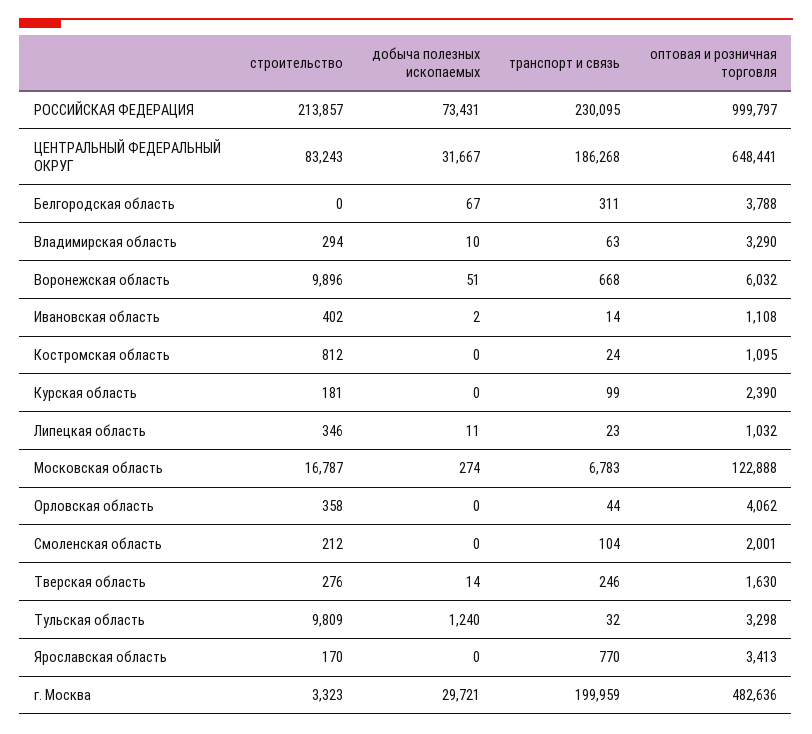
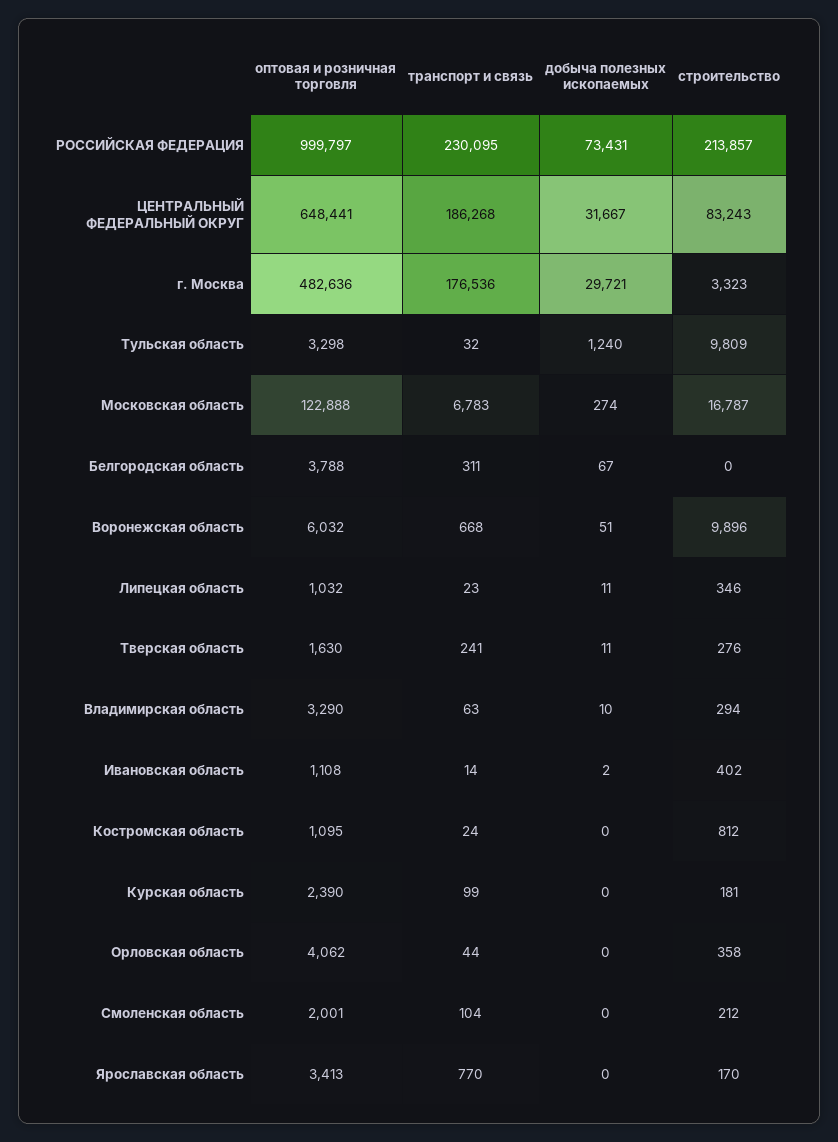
  {
    "строительство": {
      "РОССИЙСКАЯ ФЕДЕРАЦИЯ": 213857,
      "ЦЕНТРАЛЬНЫЙ ФЕДЕРАЛЬНЫЙ ОКРУГ": 83243,
      "Белгородская область": 0,
      "Владимирская область": 294,
      "Воронежская область": 9896,
      "Ивановская область": 402,
      "Костромская область": 812,
      "Курская область": 181,
      "Липецкая область": 346,
      "Московская область": 16787,
      "Орловская область": 358,
      "Смоленская область": 212,
      "Тверская область": 276,
      "Тульская область": 9809,
      "Ярославская область": 170,
      "г. Москва": 3323
    },
    "добыча полезных ископаемых": {
      "РОССИЙСКАЯ ФЕДЕРАЦИЯ": 73431,
      "ЦЕНТРАЛЬНЫЙ ФЕДЕРАЛЬНЫЙ ОКРУГ": 31667,
      "Белгородская область": 67,
      "Владимирская область": 10,
      "Воронежская область": 51,
      "Ивановская область": 2,
      "Костромская область": 0,
      "Курская область": 0,
      "Липецкая область": 11,
      "Московская область": 274,
      "Орловская область": 0,
      "Смоленская область": 0,
-     "Тверская область": 14,
+     "Тверская область": 11,
      "Тульская область": 1240,
      "Ярославская область": 0,
      "г. Москва": 29721
    },
    "транспорт и связь": {
      "РОССИЙСКАЯ ФЕДЕРАЦИЯ": 230095,
      "ЦЕНТРАЛЬНЫЙ ФЕДЕРАЛЬНЫЙ ОКРУГ": 186268,
      "Белгородская область": 311,
      "Владимирская область": 63,
      "Воронежская область": 668,
      "Ивановская область": 14,
      "Костромская область": 24,
      "Курская область": 99,
      "Липецкая область": 23,
      "Московская область": 6783,
      "Орловская область": 44,
      "Смоленская область": 104,
-     "Тверская область": 246,
+     "Тверская область": 241,
      "Тульская область": 32,
      "Ярославская область": 770,
-     "г. Москва": 199959
+     "г. Москва": 176536
    },
    "оптовая и розничная торговля": {
      "РОССИЙСКАЯ ФЕДЕРАЦИЯ": 999797,
      "ЦЕНТРАЛЬНЫЙ ФЕДЕРАЛЬНЫЙ ОКРУГ": 648441,
      "Белгородская область": 3788,
      "Владимирская область": 3290,
      "Воронежская область": 6032,
      "Ивановская область": 1108,
      "Костромская область": 1095,
      "Курская область": 2390,
      "Липецкая область": 1032,
      "Московская область": 122888,
      "Орловская область": 4062,
      "Смоленская область": 2001,
      "Тверская область": 1630,
      "Тульская область": 3298,
      "Ярославская область": 3413,
      "г. Москва": 482636
    }
  }

